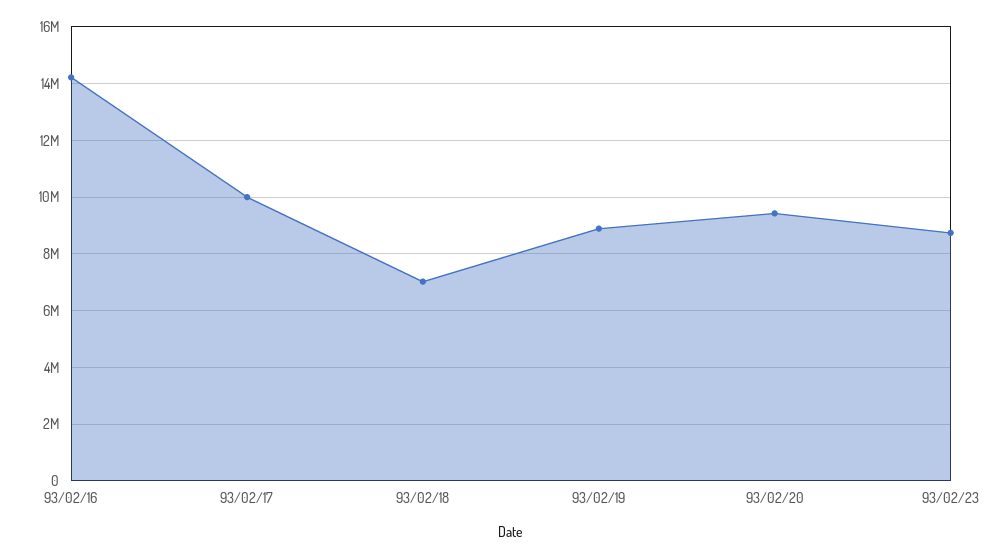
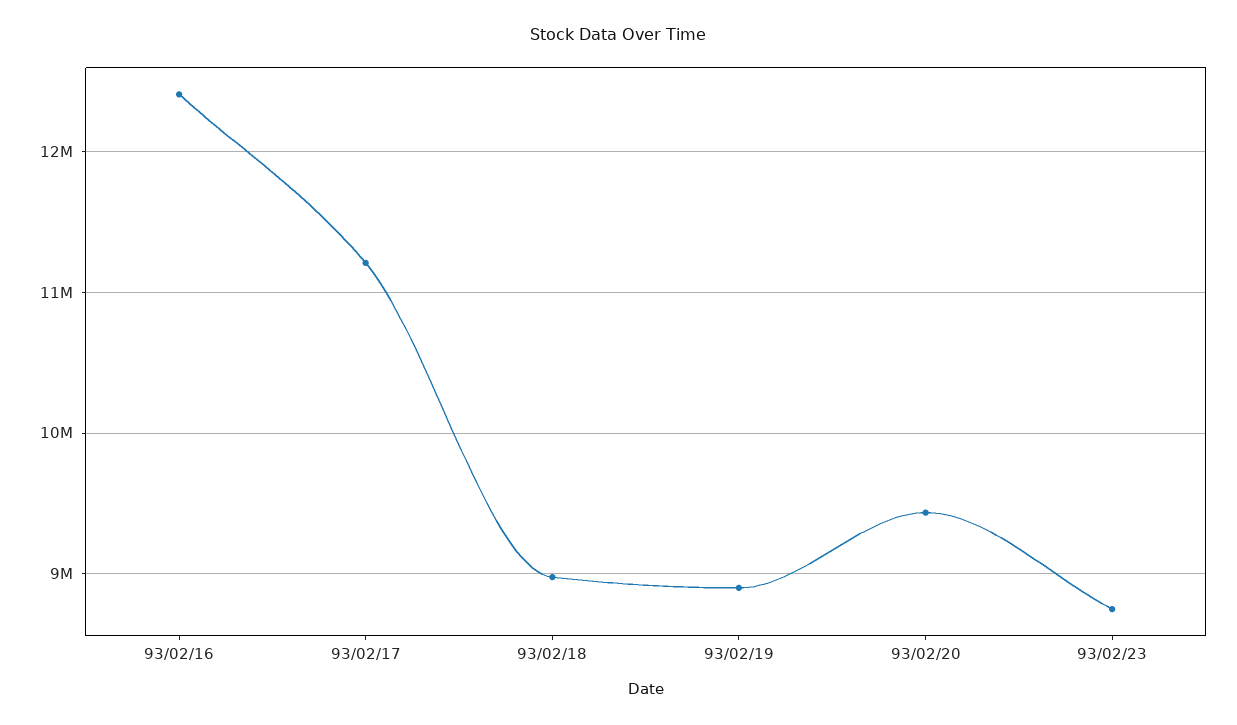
  {
-   "93/02/16": 14250000,
+   "93/02/16": 12400000,
-   "93/02/17": 10000000,
+   "93/02/17": 11200000,
-   "93/02/18": 7000000,
+   "93/02/18": 9000000,
    "93/02/19": 8900000,
    "93/02/20": 9400000,
    "93/02/23": 8700000
  }

